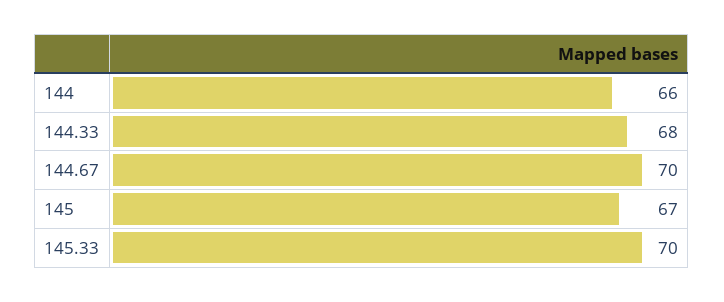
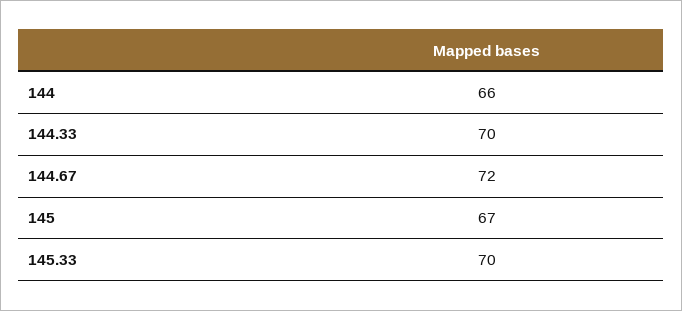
  {
    "144": 66,
-   "144.33": 68,
+   "144.33": 70,
-   "144.67": 70,
+   "144.67": 72,
    "145": 67,
    "145.33": 70
  }

